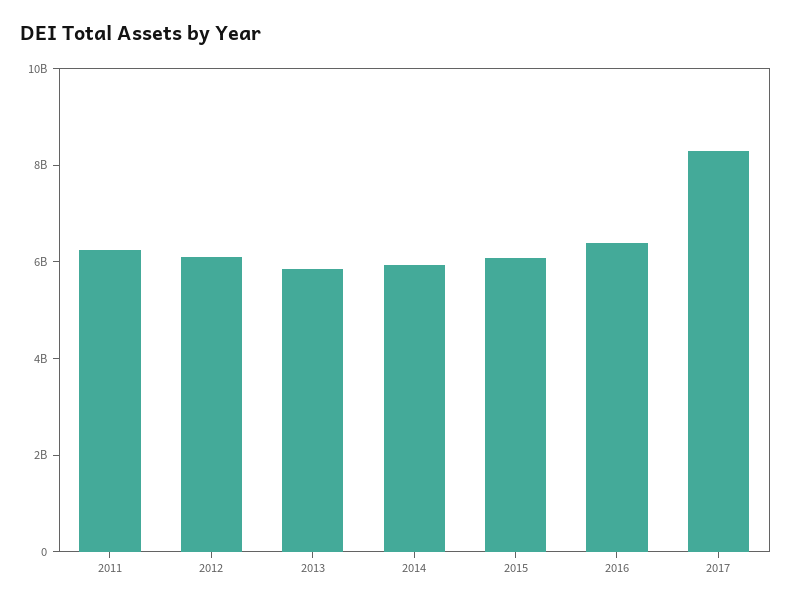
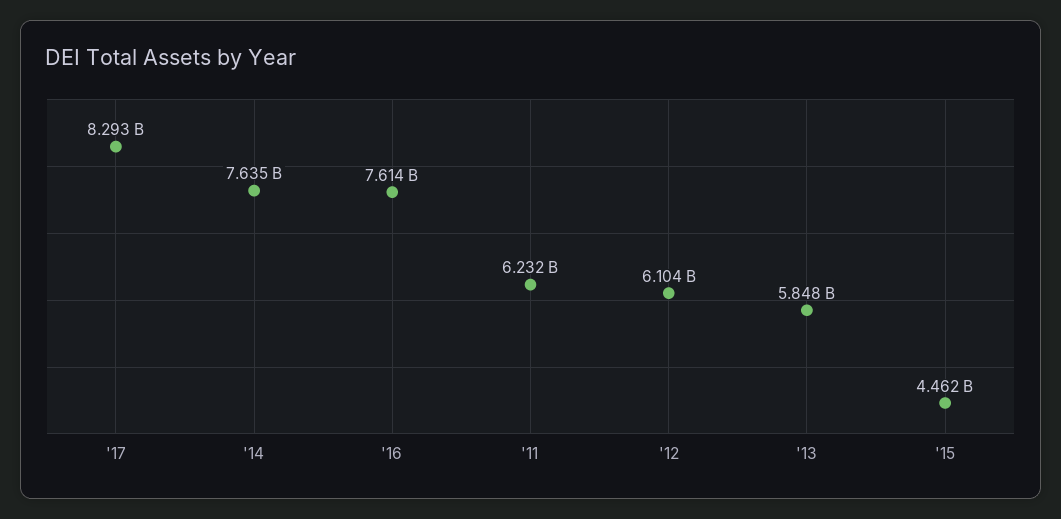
  {
    "2011": 6232000000,
    "2012": 6104000000,
    "2013": 5848000000,
-   "2014": 6000000000,
+   "2014": 7635000000,
-   "2015": 6000000000,
+   "2015": 4462000000,
-   "2016": 6500000000,
+   "2016": 7614000000,
    "2017": 8293000000
  }

